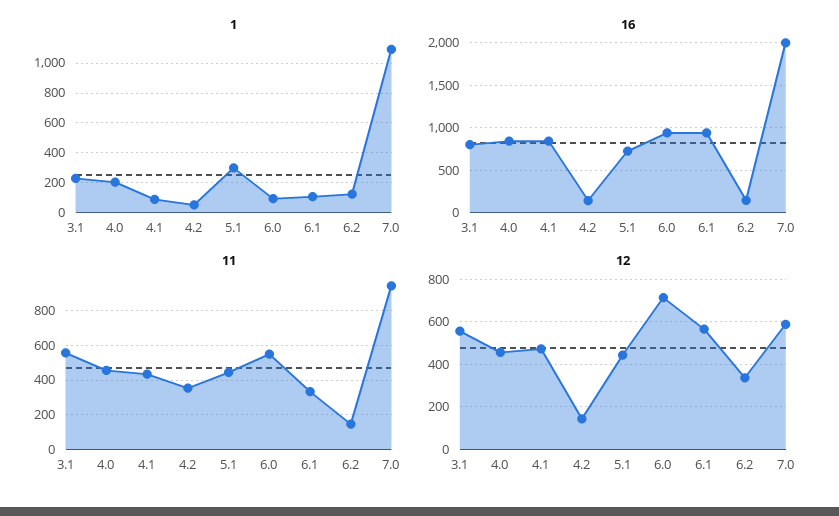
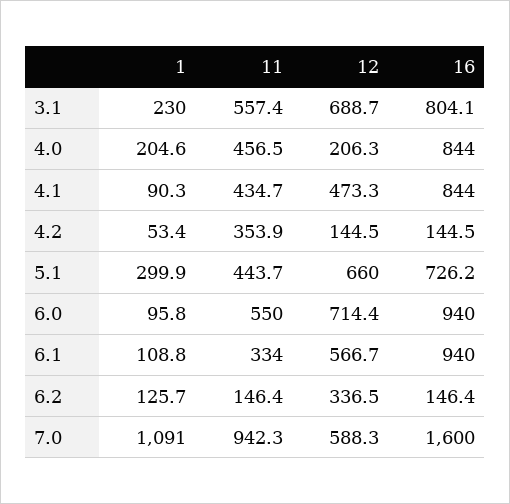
  {
    "1": {
      "3.1": 230,
      "4.0": 204.6,
      "4.1": 90.3,
      "4.2": 53.4,
      "5.1": 299.9,
      "6.0": 95.8,
      "6.1": 108.8,
      "6.2": 125.7,
      "7.0": 1091
    },
    "16": {
      "3.1": 804.1,
      "4.0": 844,
      "4.1": 844,
      "4.2": 144.5,
      "5.1": 726.2,
      "6.0": 940,
      "6.1": 940,
      "6.2": 146.4,
-     "7.0": 2000
+     "7.0": 1600
    },
    "11": {
      "3.1": 557.4,
      "4.0": 456.5,
      "4.1": 434.7,
      "4.2": 353.9,
      "5.1": 443.7,
      "6.0": 550,
      "6.1": 334,
      "6.2": 146.4,
      "7.0": 942.3
    },
    "12": {
-     "3.1": 550,
+     "3.1": 688.7,
-     "4.0": 450,
+     "4.0": 206.3,
      "4.1": 473.3,
      "4.2": 144.5,
-     "5.1": 450,
+     "5.1": 660,
      "6.0": 714.4,
      "6.1": 566.7,
      "6.2": 336.5,
      "7.0": 588.3
    }
  }

